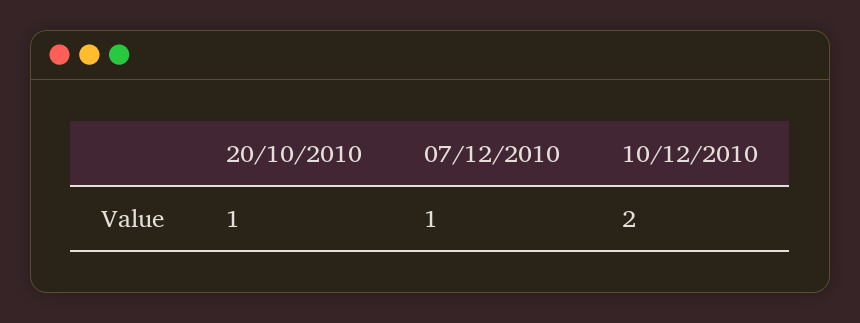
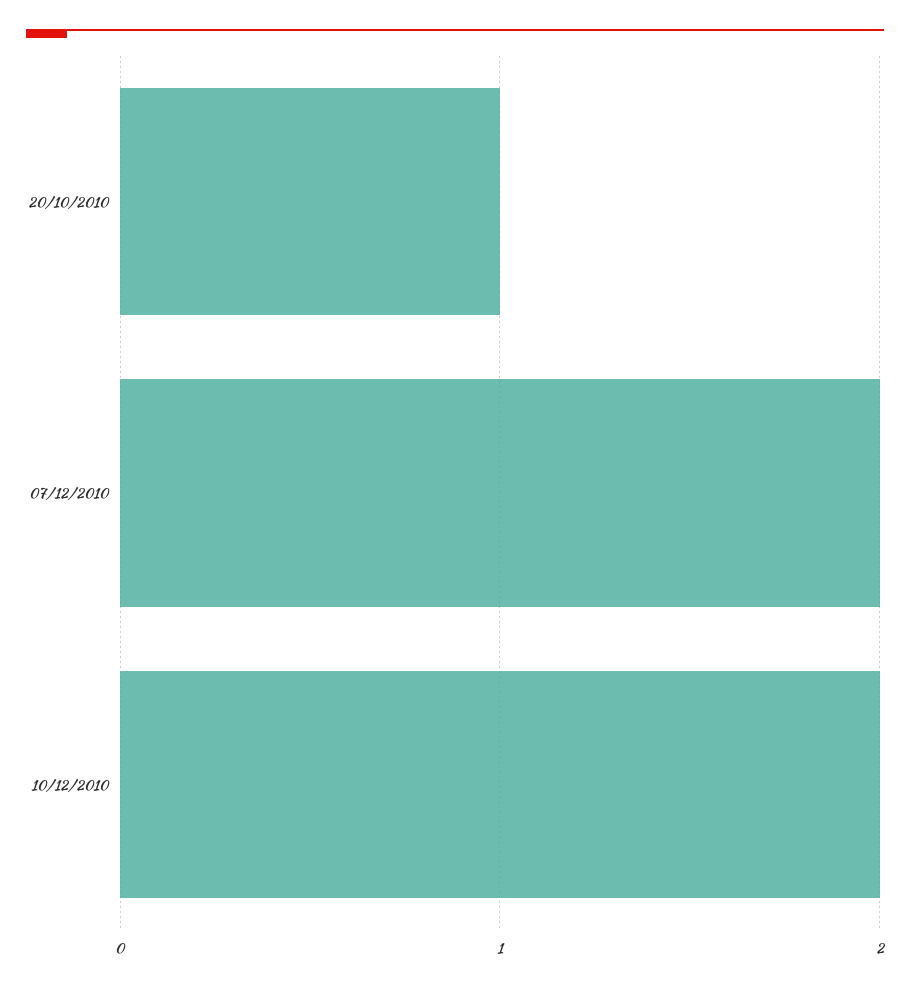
  {
    "20/10/2010": 1,
-   "07/12/2010": 1,
+   "07/12/2010": 2,
    "10/12/2010": 2
  }

